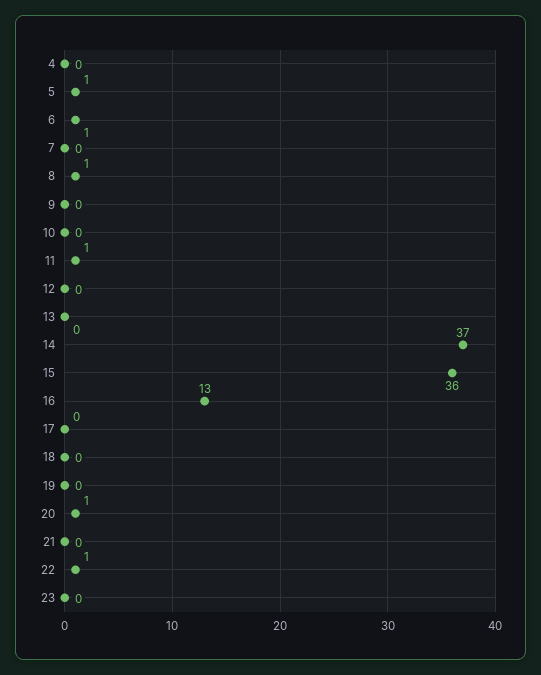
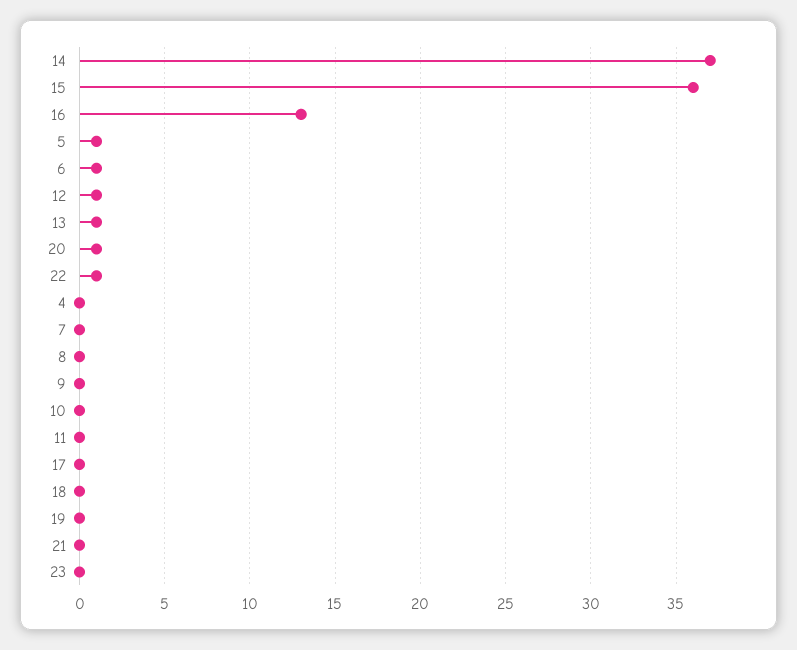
  {
    "4": 0,
    "5": 1,
    "6": 1,
    "7": 0,
-   "8": 1,
+   "8": 0,
    "9": 0,
    "10": 0,
-   "11": 1,
+   "11": 0,
-   "12": 0,
+   "12": 1,
-   "13": 0,
+   "13": 1,
    "14": 37,
    "15": 36,
    "16": 13,
    "17": 0,
    "18": 0,
    "19": 0,
    "20": 1,
    "21": 0,
    "22": 1,
    "23": 0
  }

